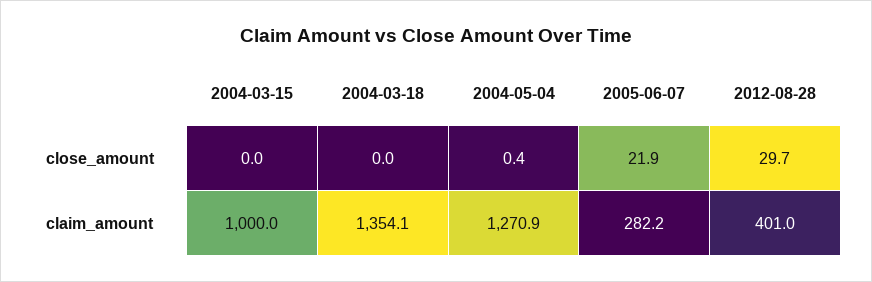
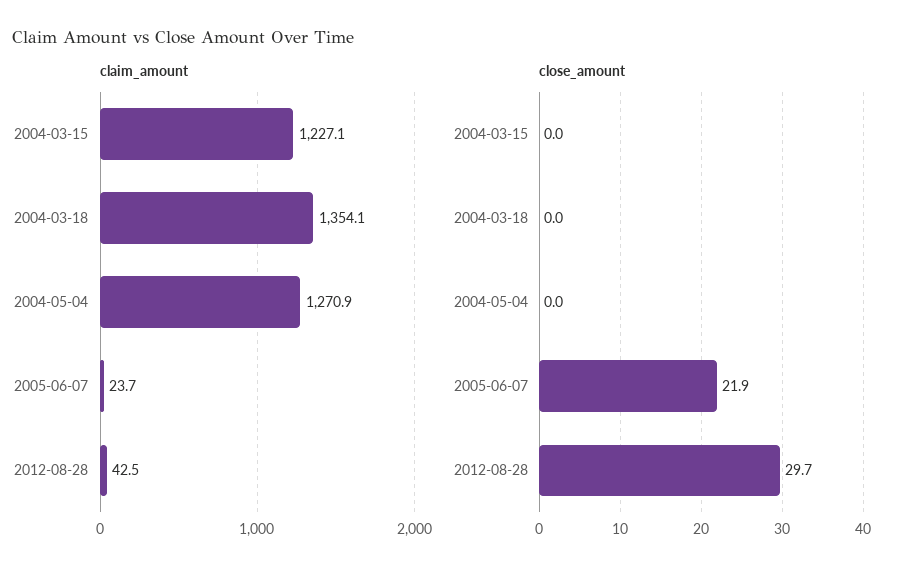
  {
    "close_amount": {
      "2004-03-15": 0,
      "2004-03-18": 0,
-     "2004-05-04": 0.4,
+     "2004-05-04": 0,
      "2005-06-07": 21.9,
      "2012-08-28": 29.7
    },
    "claim_amount": {
-     "2004-03-15": 1000,
+     "2004-03-15": 1227.1,
      "2004-03-18": 1354.1,
      "2004-05-04": 1270.9,
-     "2005-06-07": 282.2,
+     "2005-06-07": 23.7,
-     "2012-08-28": 401
+     "2012-08-28": 42.5
    }
  }

